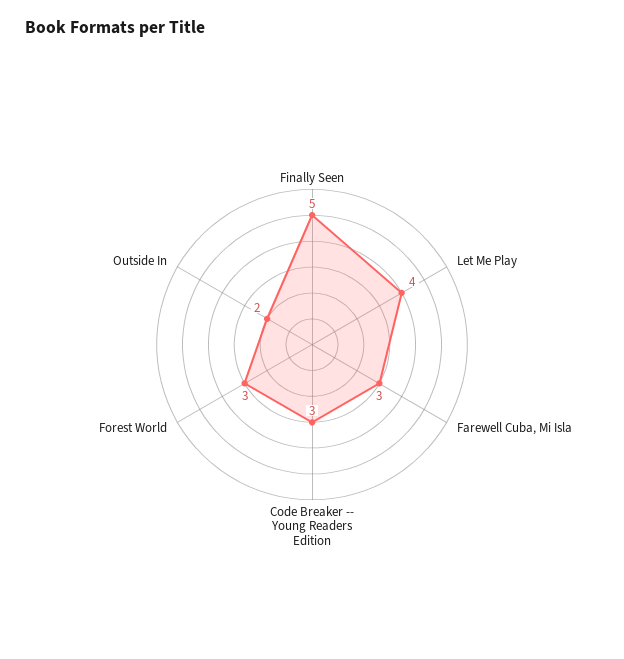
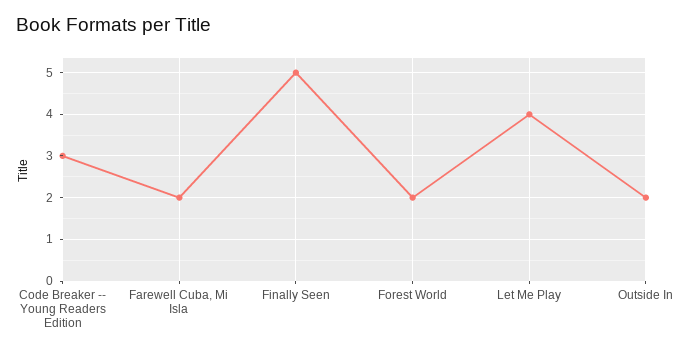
  {
    "Finally Seen": 5,
    "Let Me Play": 4,
-   "Farewell Cuba, Mi Isla": 3,
+   "Farewell Cuba, Mi Isla": 2,
    "Code Breaker -- Young Readers Edition": 3,
-   "Forest World": 3,
+   "Forest World": 2,
    "Outside In": 2
  }

